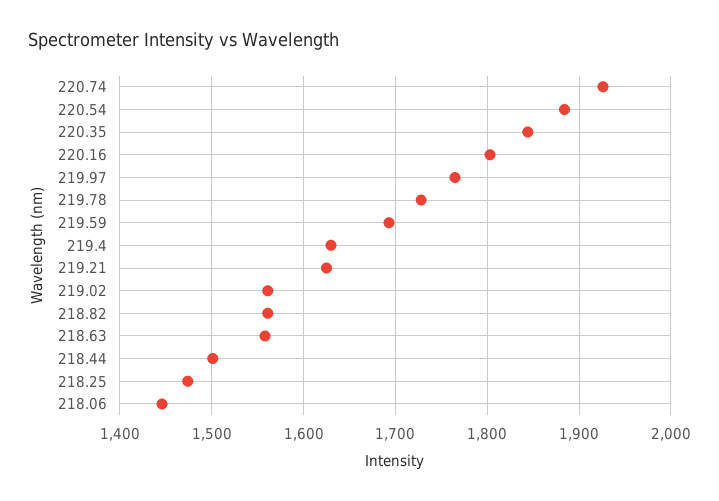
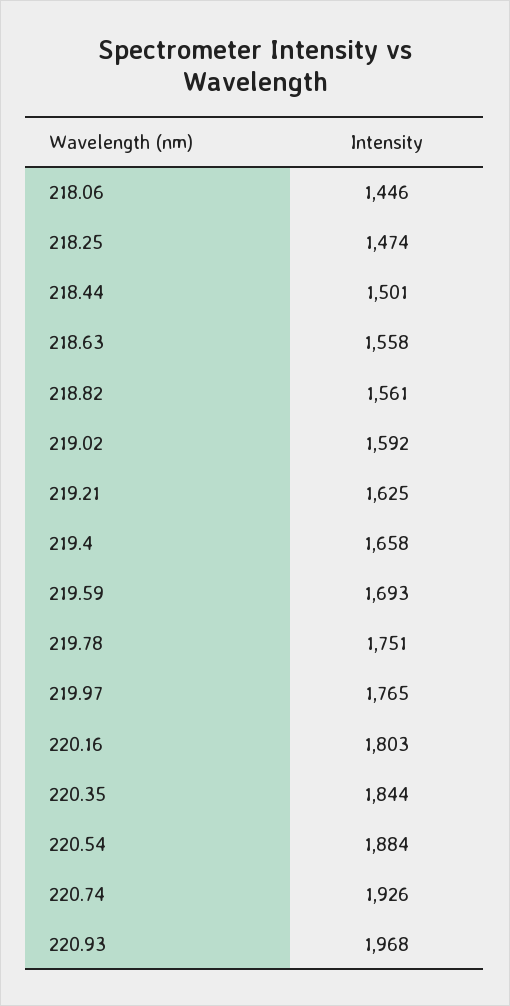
  {
    "220.74": 1926,
    "220.54": 1884,
    "220.35": 1844,
    "220.16": 1803,
    "219.97": 1765,
-   "219.78": 1730,
+   "219.78": 1751,
    "219.59": 1693,
-   "219.4": 1630,
+   "219.4": 1658,
    "219.21": 1625,
-   "219.02": 1560,
+   "219.02": 1592,
    "218.82": 1561,
    "218.63": 1558,
    "218.44": 1501,
    "218.25": 1474,
-   "218.06": 1446
+   "218.06": 1446,
+   "220.93": 1968
  }

